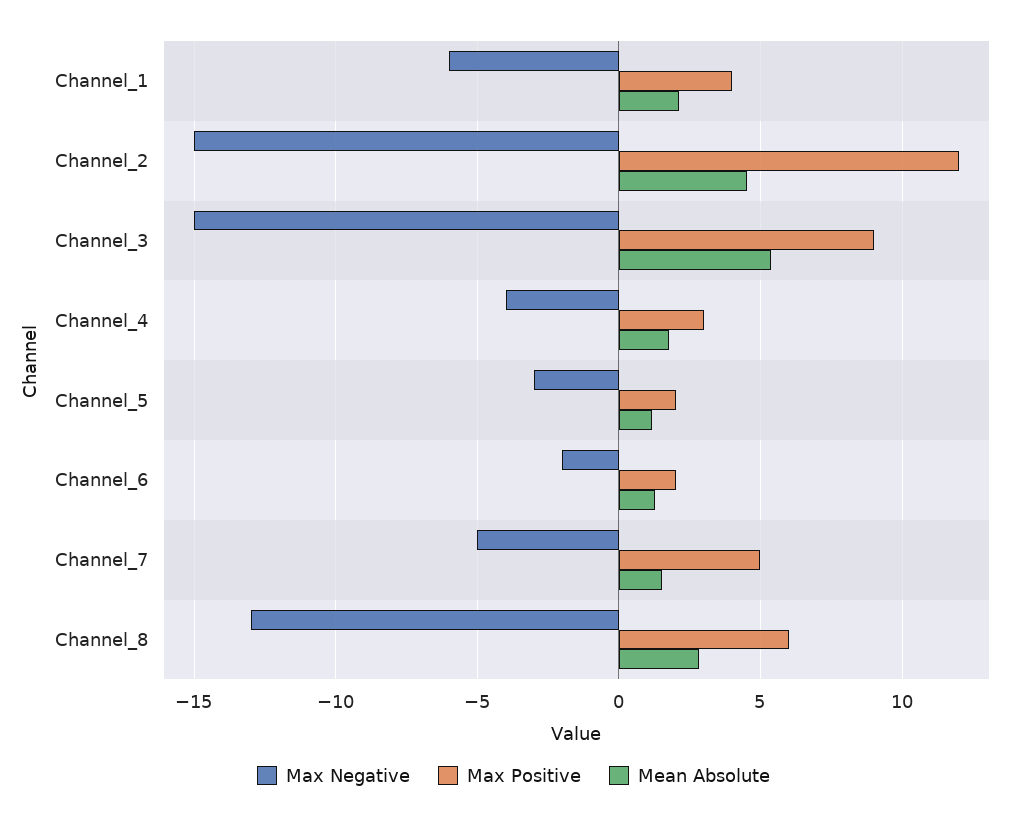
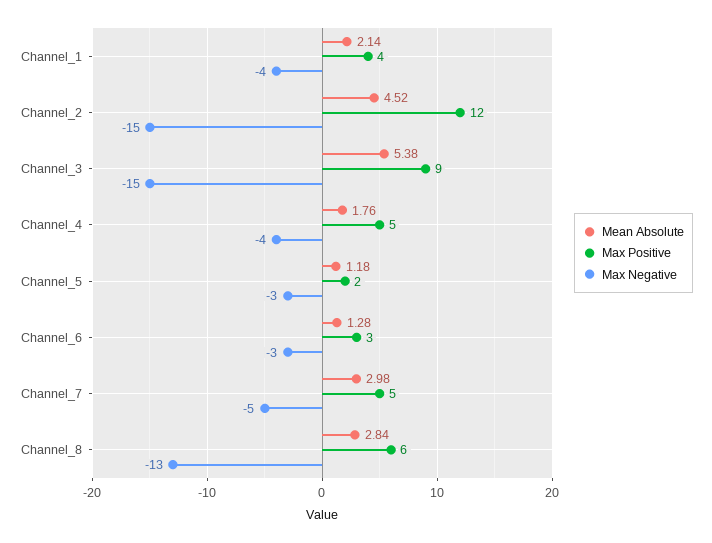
  {
    "Max Negative": {
-     "Channel_1": -6,
+     "Channel_1": -4,
      "Channel_2": -15,
      "Channel_3": -15,
      "Channel_4": -4,
      "Channel_5": -3,
-     "Channel_6": -2,
+     "Channel_6": -3,
      "Channel_7": -5,
      "Channel_8": -13
    },
    "Max Positive": {
      "Channel_1": 4,
      "Channel_2": 12,
      "Channel_3": 9,
-     "Channel_4": 3,
+     "Channel_4": 5,
      "Channel_5": 2,
-     "Channel_6": 2,
+     "Channel_6": 3,
      "Channel_7": 5,
      "Channel_8": 6
    },
    "Mean Absolute": {
      "Channel_1": 2.14,
      "Channel_2": 4.52,
      "Channel_3": 5.38,
      "Channel_4": 1.76,
      "Channel_5": 1.18,
      "Channel_6": 1.28,
-     "Channel_7": 1.5,
+     "Channel_7": 2.98,
      "Channel_8": 2.84
    }
  }

